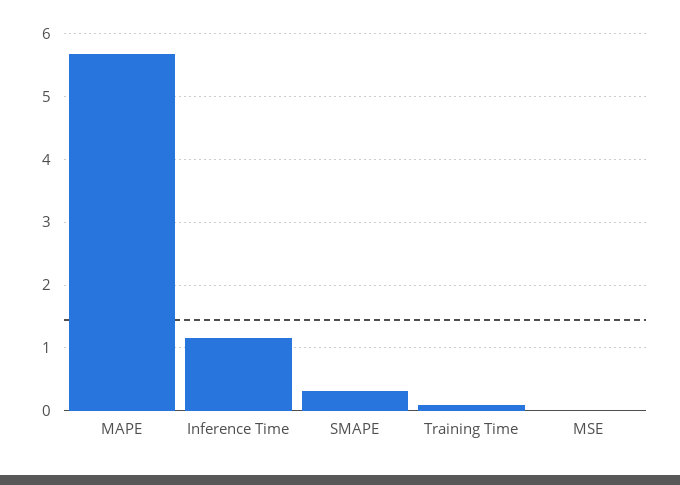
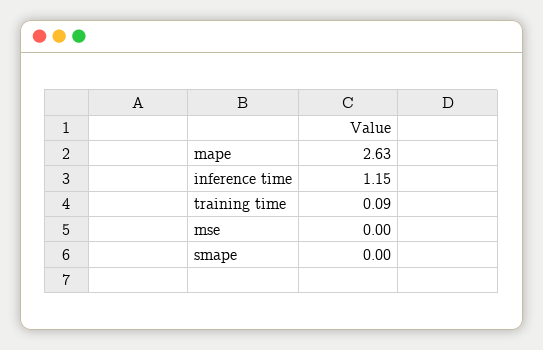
  {
-   "MAPE": 5.7,
+   "MAPE": 2.63,
    "Inference Time": 1.15,
-   "SMAPE": 0.3,
+   "SMAPE": 0,
    "Training Time": 0.09,
    "MSE": 0
  }

